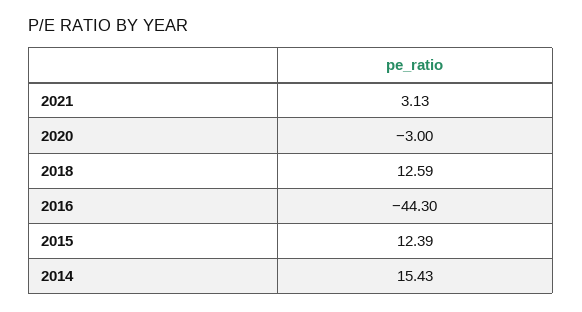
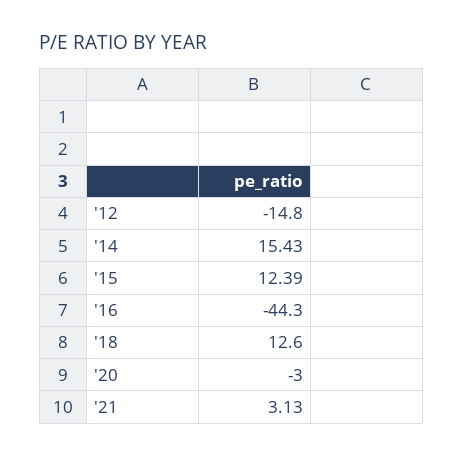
  {
    "2021": 3.13,
    "2020": -3,
-   "2018": 12.59,
+   "2018": 12.6,
    "2016": -44.3,
    "2015": 12.39,
-   "2014": 15.43
+   "2014": 15.43,
+   "'12": -14.8
  }

